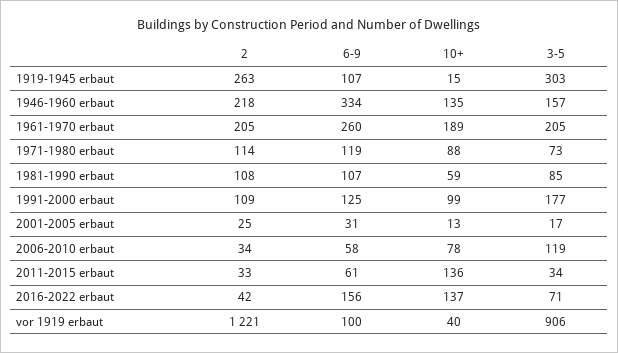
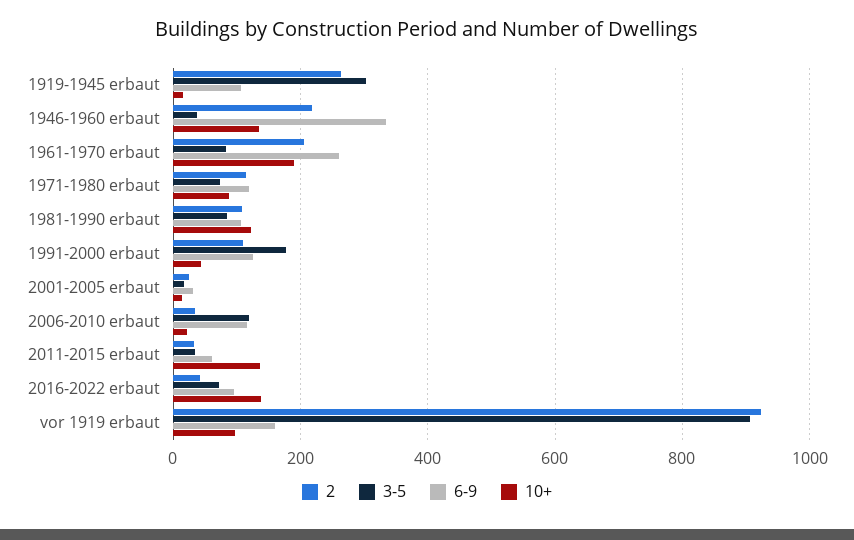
  {
    "2": {
      "1919-1945 erbaut": 263,
      "1946-1960 erbaut": 218,
      "1961-1970 erbaut": 205,
      "1971-1980 erbaut": 114,
      "1981-1990 erbaut": 108,
      "1991-2000 erbaut": 109,
      "2001-2005 erbaut": 25,
      "2006-2010 erbaut": 34,
      "2011-2015 erbaut": 33,
      "2016-2022 erbaut": 42,
-     "vor 1919 erbaut": 1221
+     "vor 1919 erbaut": 920
    },
    "6-9": {
      "1919-1945 erbaut": 107,
      "1946-1960 erbaut": 334,
      "1961-1970 erbaut": 260,
      "1971-1980 erbaut": 119,
      "1981-1990 erbaut": 107,
      "1991-2000 erbaut": 125,
      "2001-2005 erbaut": 31,
-     "2006-2010 erbaut": 58,
+     "2006-2010 erbaut": 120,
      "2011-2015 erbaut": 61,
-     "2016-2022 erbaut": 156,
+     "2016-2022 erbaut": 100,
-     "vor 1919 erbaut": 100
+     "vor 1919 erbaut": 160
    },
    "10+": {
      "1919-1945 erbaut": 15,
      "1946-1960 erbaut": 135,
      "1961-1970 erbaut": 189,
      "1971-1980 erbaut": 88,
-     "1981-1990 erbaut": 59,
+     "1981-1990 erbaut": 120,
-     "1991-2000 erbaut": 99,
+     "1991-2000 erbaut": 40,
      "2001-2005 erbaut": 13,
-     "2006-2010 erbaut": 78,
+     "2006-2010 erbaut": 20,
      "2011-2015 erbaut": 136,
      "2016-2022 erbaut": 137,
-     "vor 1919 erbaut": 40
+     "vor 1919 erbaut": 100
    },
    "3-5": {
      "1919-1945 erbaut": 303,
-     "1946-1960 erbaut": 157,
+     "1946-1960 erbaut": 40,
-     "1961-1970 erbaut": 205,
+     "1961-1970 erbaut": 80,
      "1971-1980 erbaut": 73,
      "1981-1990 erbaut": 85,
      "1991-2000 erbaut": 177,
      "2001-2005 erbaut": 17,
      "2006-2010 erbaut": 119,
      "2011-2015 erbaut": 34,
      "2016-2022 erbaut": 71,
      "vor 1919 erbaut": 906
    }
  }

